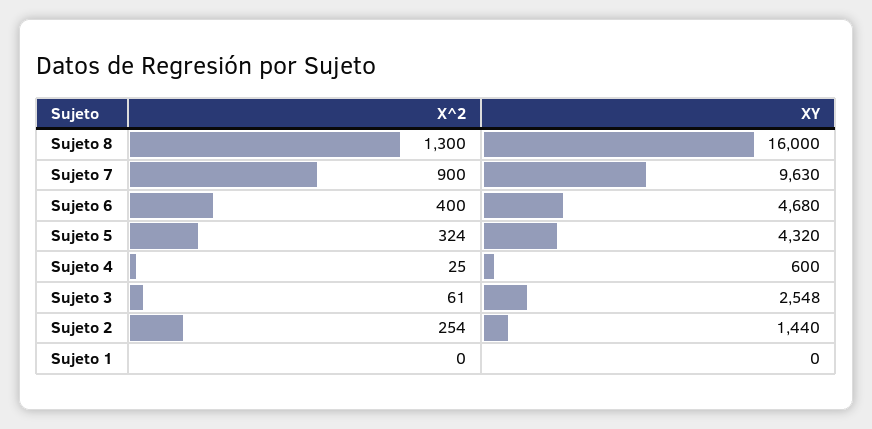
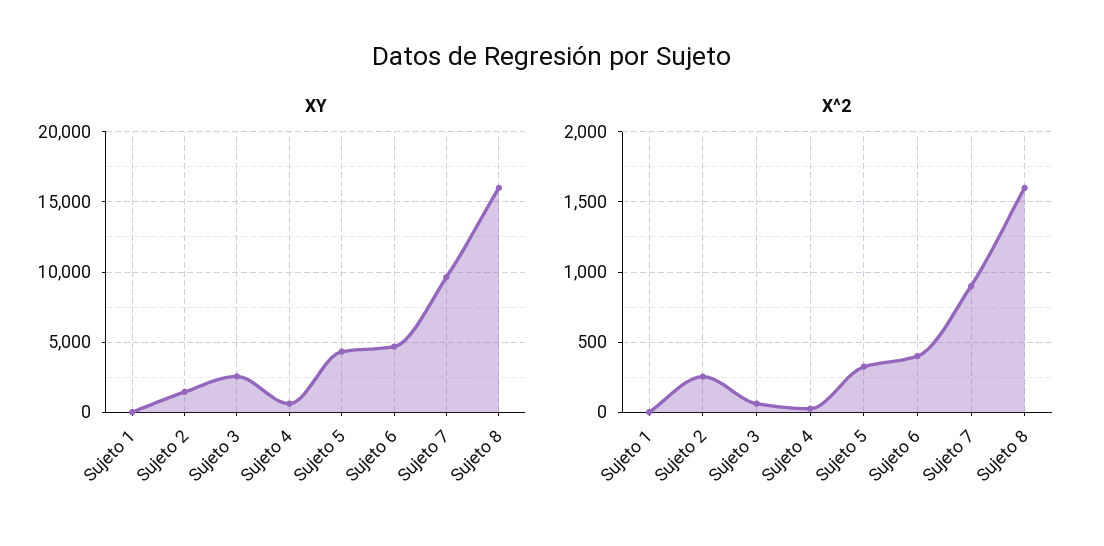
  {
    "X^2": {
-     "Sujeto 8": 1300,
+     "Sujeto 8": 1600,
      "Sujeto 7": 900,
      "Sujeto 6": 400,
      "Sujeto 5": 324,
      "Sujeto 4": 25,
      "Sujeto 3": 61,
      "Sujeto 2": 254,
      "Sujeto 1": 0
    },
    "XY": {
      "Sujeto 8": 16000,
      "Sujeto 7": 9630,
      "Sujeto 6": 4680,
      "Sujeto 5": 4320,
      "Sujeto 4": 600,
      "Sujeto 3": 2548,
      "Sujeto 2": 1440,
      "Sujeto 1": 0
    }
  }

